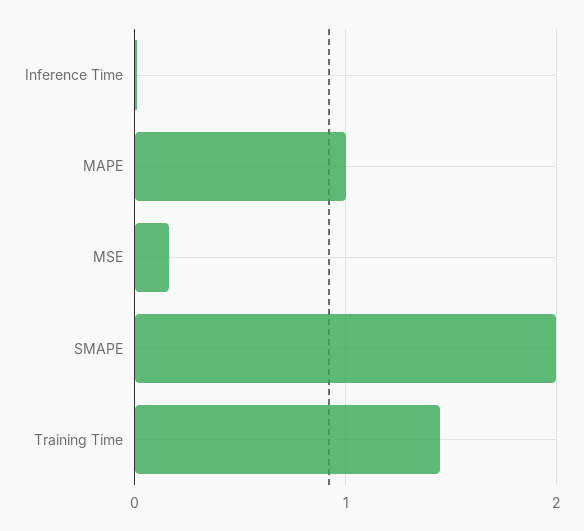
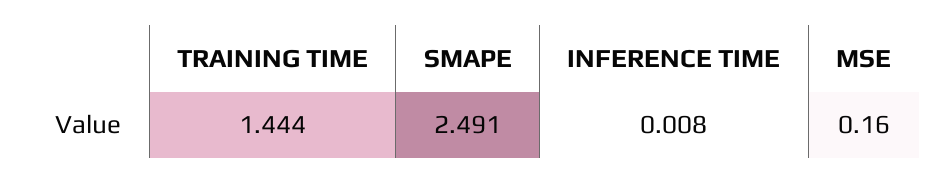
  {
    "Inference Time": 0.008,
-   "MAPE": 1,
    "MSE": 0.16,
-   "SMAPE": 2,
+   "SMAPE": 2.491,
    "Training Time": 1.444
  }

